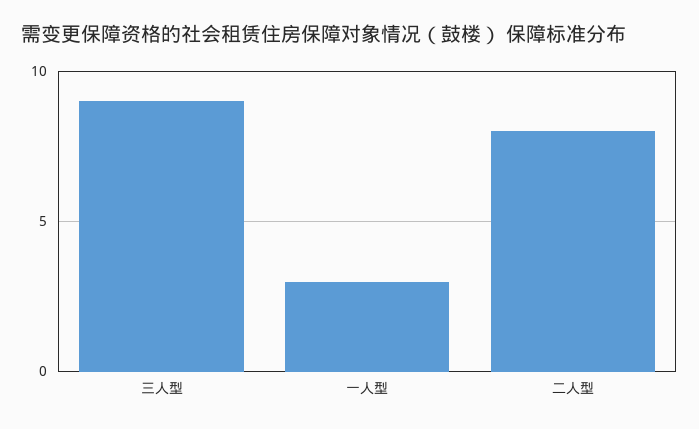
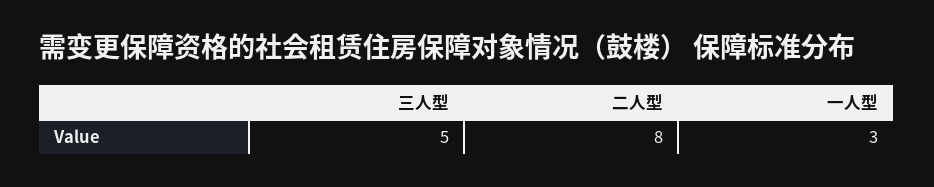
  {
-   "三人型": 9,
+   "三人型": 5,
    "一人型": 3,
    "二人型": 8
  }

